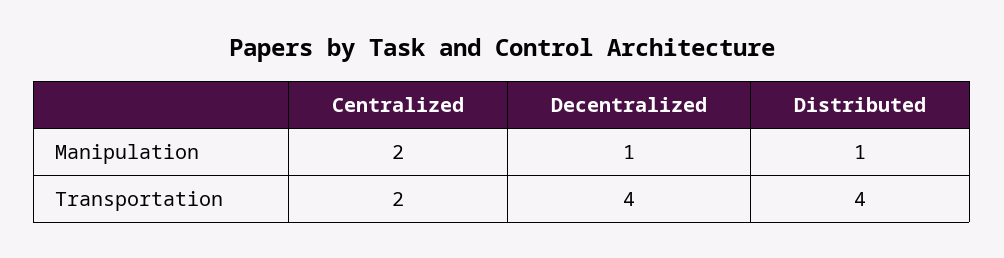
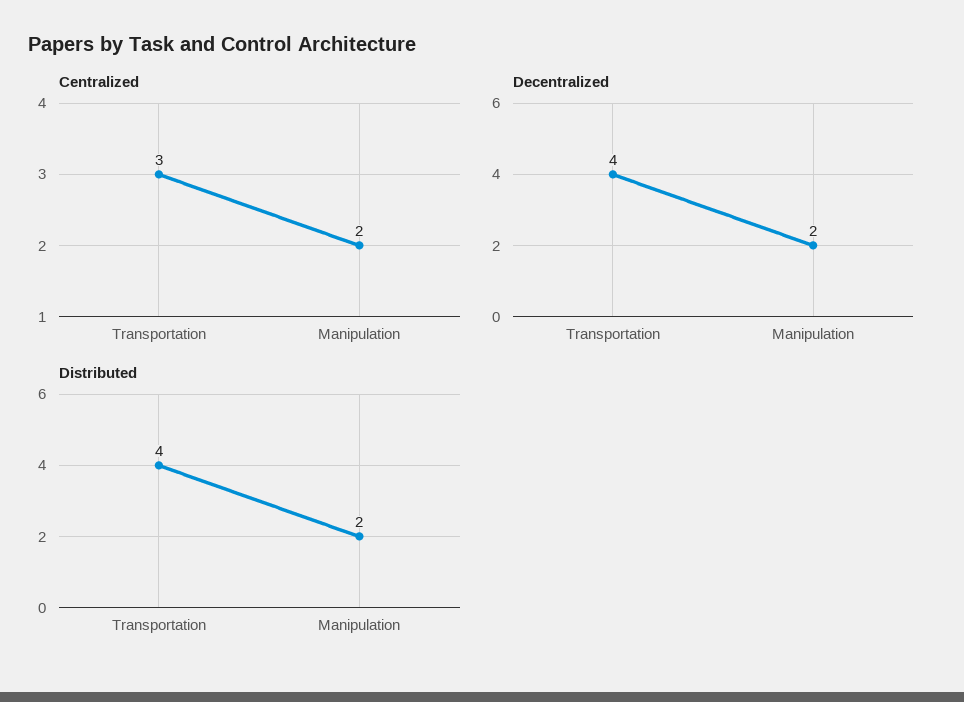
  {
    "Centralized": {
      "Manipulation": 2,
-     "Transportation": 2
+     "Transportation": 3
    },
    "Decentralized": {
-     "Manipulation": 1,
+     "Manipulation": 2,
      "Transportation": 4
    },
    "Distributed": {
-     "Manipulation": 1,
+     "Manipulation": 2,
      "Transportation": 4
    }
  }

